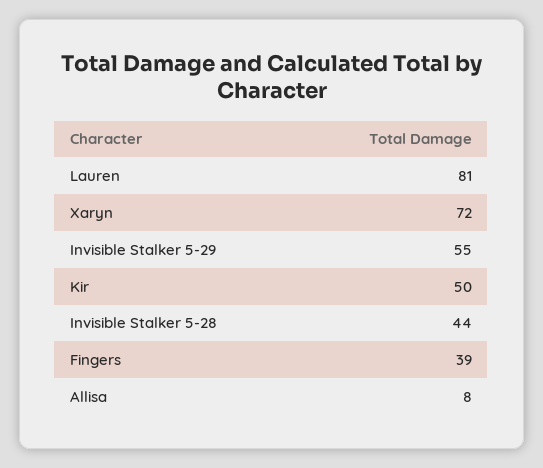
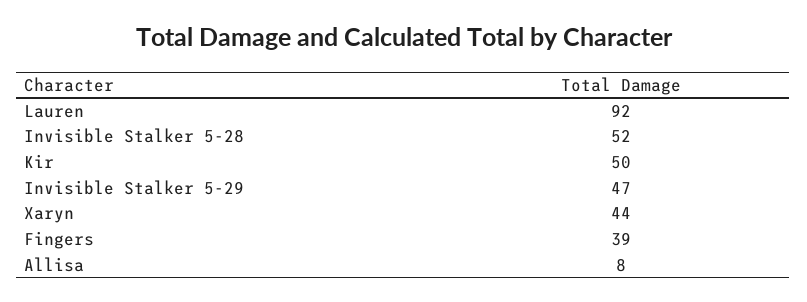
  {
-   "Lauren": 81,
+   "Lauren": 92,
-   "Xaryn": 72,
+   "Xaryn": 44,
-   "Invisible Stalker 5-29": 55,
+   "Invisible Stalker 5-29": 47,
    "Kir": 50,
-   "Invisible Stalker 5-28": 44,
+   "Invisible Stalker 5-28": 52,
    "Fingers": 39,
    "Allisa": 8
  }

